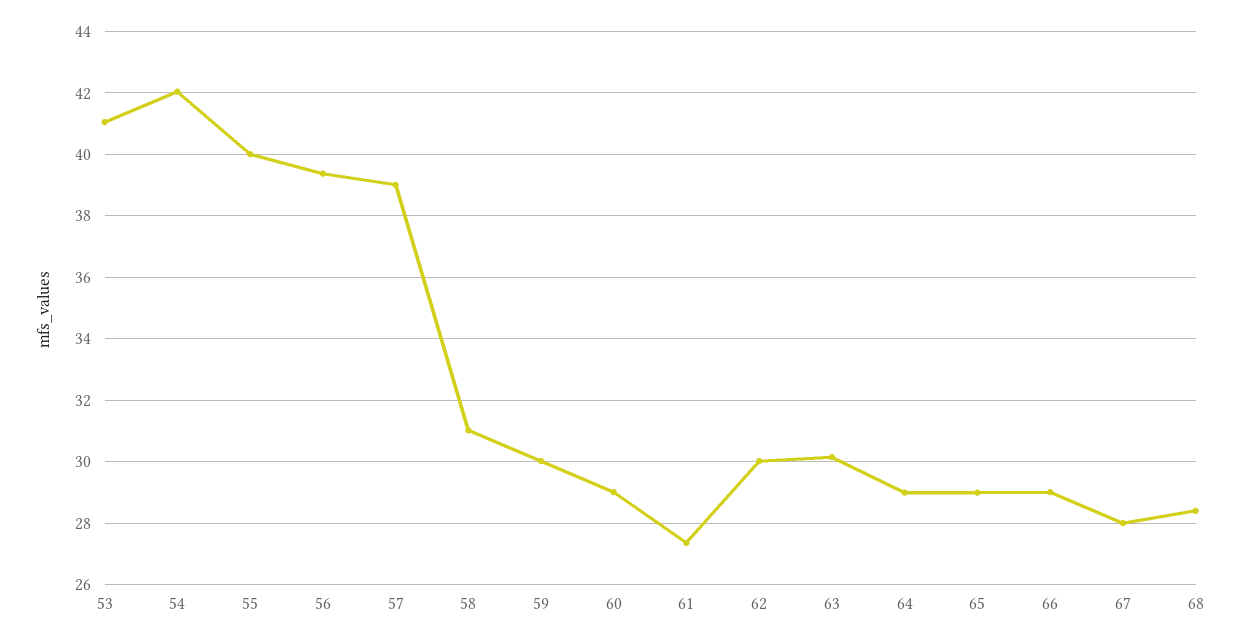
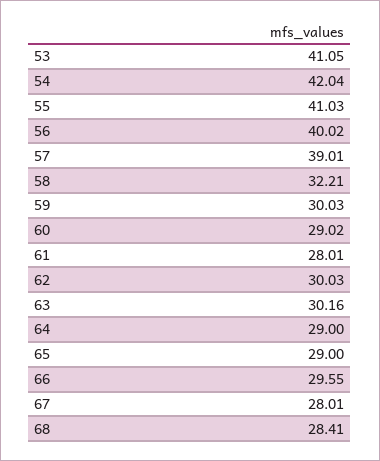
  {
    "53": 41.05,
    "54": 42.04,
-   "55": 40,
+   "55": 41.03,
-   "56": 39.4,
+   "56": 40.02,
    "57": 39.01,
-   "58": 31,
+   "58": 32.21,
    "59": 30.03,
    "60": 29.02,
-   "61": 27.4,
+   "61": 28.01,
    "62": 30.03,
    "63": 30.16,
    "64": 29,
    "65": 29,
-   "66": 29,
+   "66": 29.55,
    "67": 28.01,
    "68": 28.41
  }

